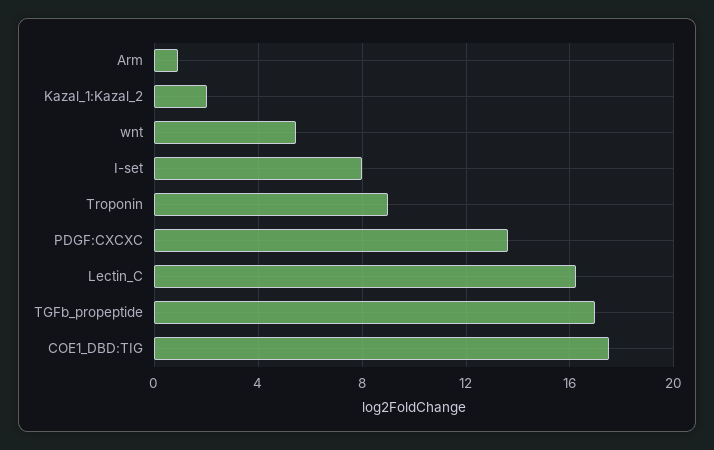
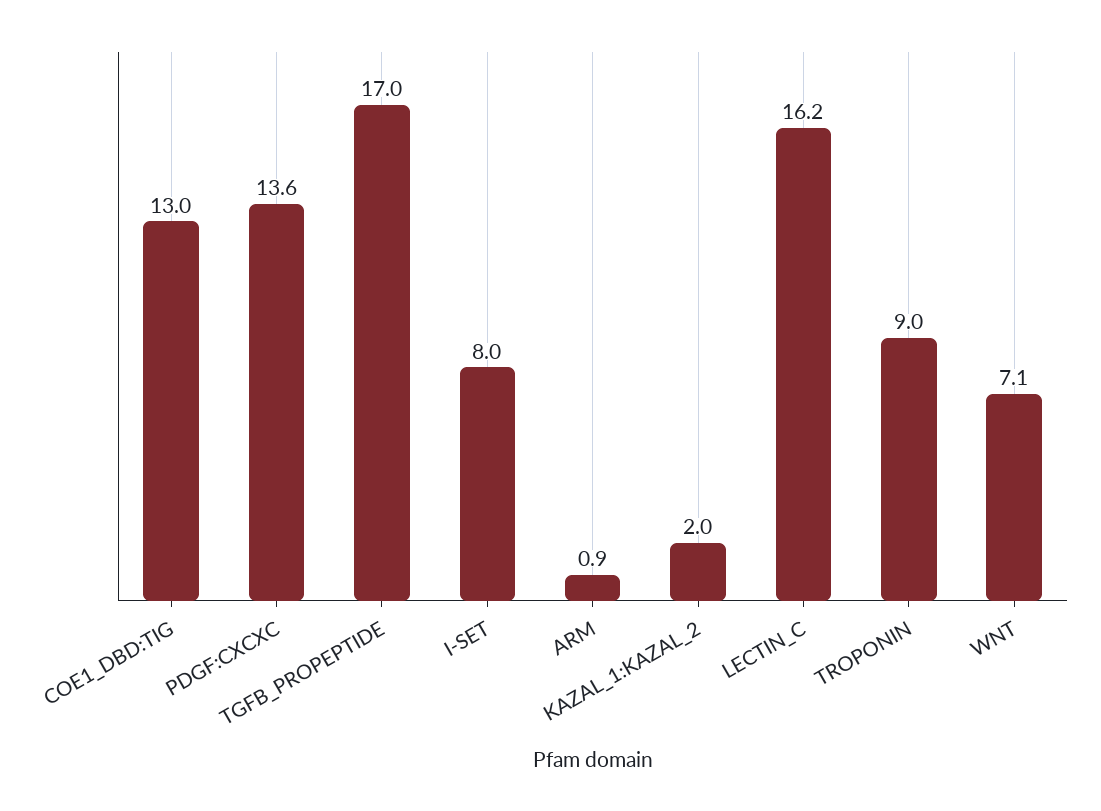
  {
    "Arm": 0.9,
    "Kazal_1:Kazal_2": 2,
-   "wnt": 5.5,
+   "wnt": 7.1,
    "I-set": 8,
    "Troponin": 9,
    "PDGF:CXCXC": 13.6,
    "Lectin_C": 16.2,
    "TGFb_propeptide": 17,
-   "COE1_DBD:TIG": 17.5
+   "COE1_DBD:TIG": 13
  }

